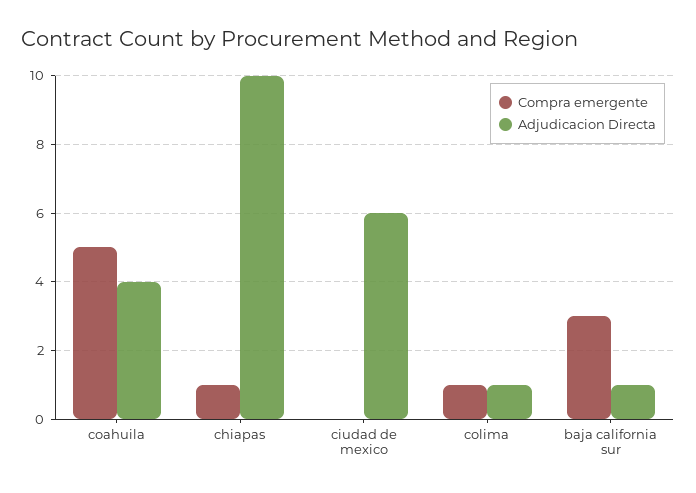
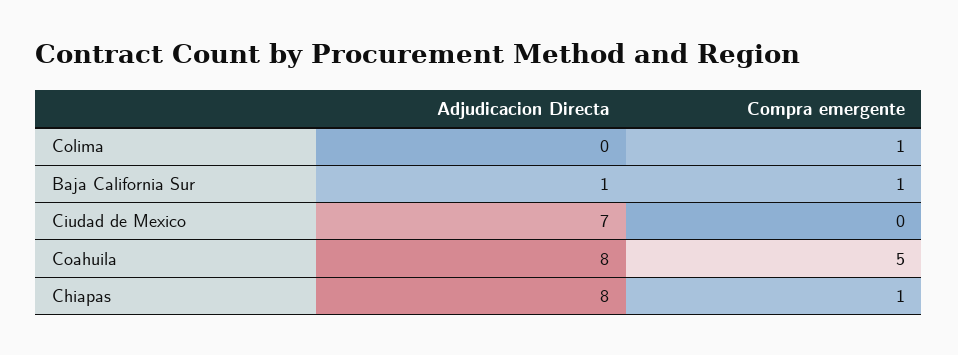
  {
    "Compra emergente": {
      "coahuila": 5,
      "chiapas": 1,
      "ciudad de mexico": 0,
      "colima": 1,
-     "baja california sur": 3
+     "baja california sur": 1
    },
    "Adjudicacion Directa": {
-     "coahuila": 4,
+     "coahuila": 8,
-     "chiapas": 10,
+     "chiapas": 8,
-     "ciudad de mexico": 6,
+     "ciudad de mexico": 7,
-     "colima": 1,
+     "colima": 0,
      "baja california sur": 1
    }
  }

